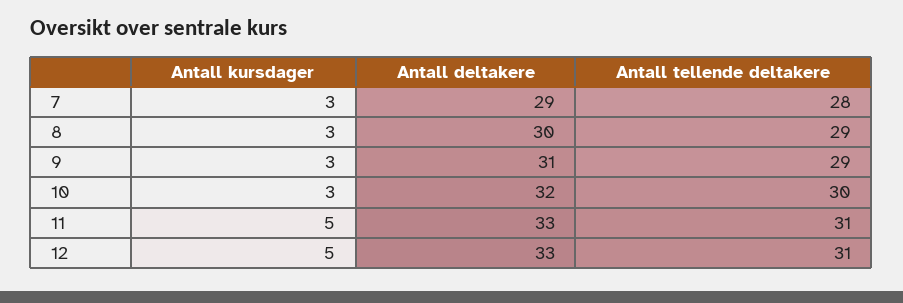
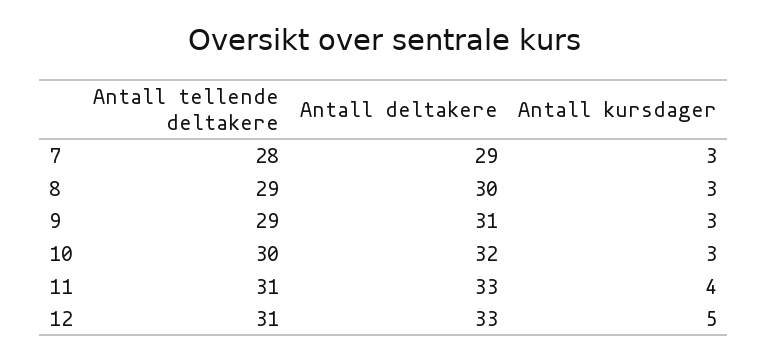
  {
    "Antall kursdager": {
      "7": 3,
      "8": 3,
      "9": 3,
      "10": 3,
-     "11": 5,
+     "11": 4,
      "12": 5
    },
    "Antall deltakere": {
      "7": 29,
      "8": 30,
      "9": 31,
      "10": 32,
      "11": 33,
      "12": 33
    },
    "Antall tellende deltakere": {
      "7": 28,
      "8": 29,
      "9": 29,
      "10": 30,
      "11": 31,
      "12": 31
    }
  }

